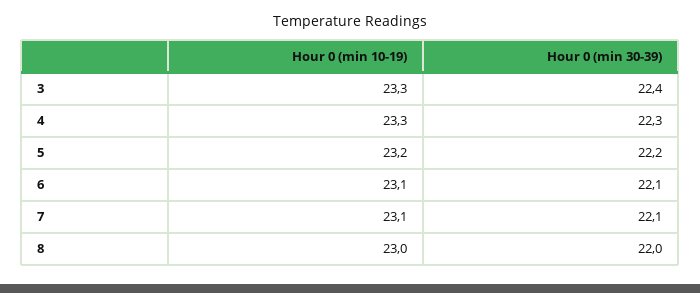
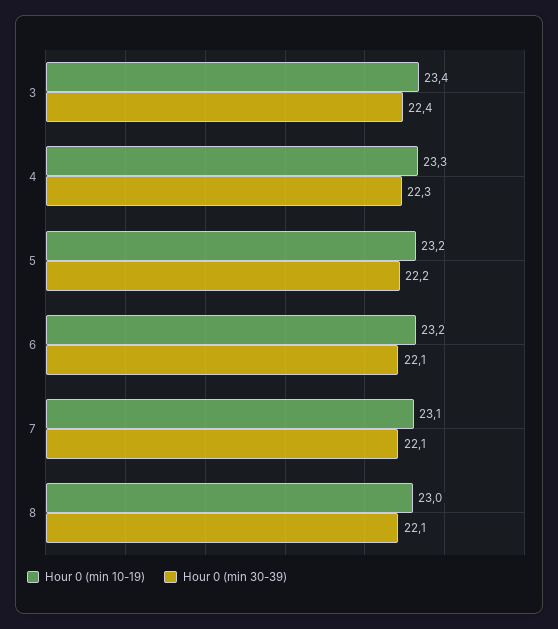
  {
    "Hour 0 (min 10-19)": {
-     "3": 23.3,
+     "3": 23.4,
      "4": 23.3,
      "5": 23.2,
-     "6": 23.1,
+     "6": 23.2,
      "7": 23.1,
      "8": 23
    },
    "Hour 0 (min 30-39)": {
      "3": 22.4,
      "4": 22.3,
      "5": 22.2,
      "6": 22.1,
      "7": 22.1,
-     "8": 22
+     "8": 22.1
    }
  }

